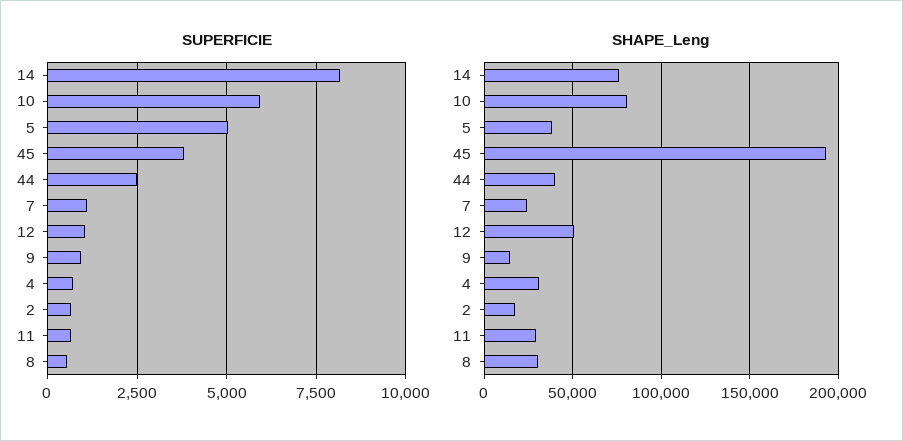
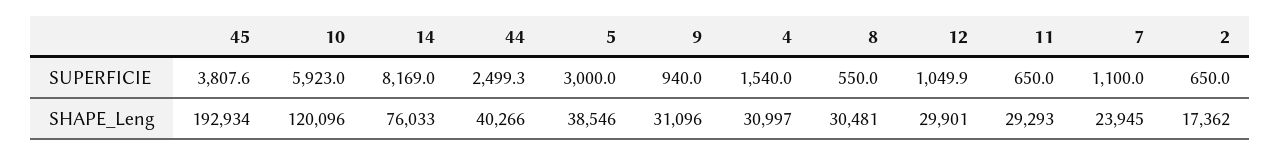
  {
    "SUPERFICIE": {
      "14": 8169,
      "10": 5923,
-     "5": 5000,
+     "5": 3000,
      "45": 3807.6,
      "44": 2499.3,
      "7": 1100,
      "12": 1049.9,
      "9": 940,
-     "4": 750,
+     "4": 1540,
      "2": 650,
      "11": 650,
      "8": 550
    },
    "SHAPE_Leng": {
      "14": 76033,
-     "10": 80000,
+     "10": 120096,
      "5": 38546,
      "45": 192934,
      "44": 40266,
      "7": 23945,
-     "12": 50000,
+     "12": 29901,
-     "9": 15000,
+     "9": 31096,
      "4": 30997,
      "2": 17362,
      "11": 29293,
      "8": 30481
    }
  }

